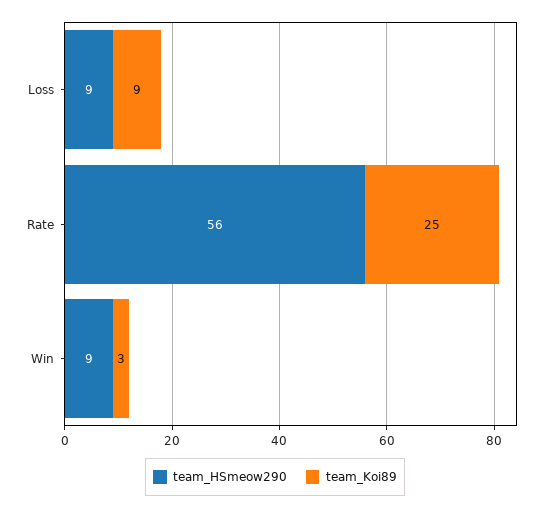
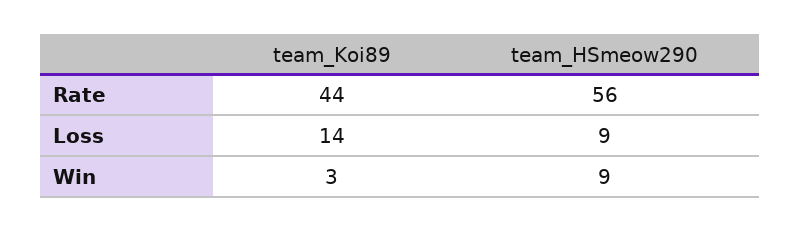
  {
    "team_HSmeow290": {
      "Loss": 9,
      "Rate": 56,
      "Win": 9
    },
    "team_Koi89": {
-     "Loss": 9,
+     "Loss": 14,
-     "Rate": 25,
+     "Rate": 44,
      "Win": 3
    }
  }

